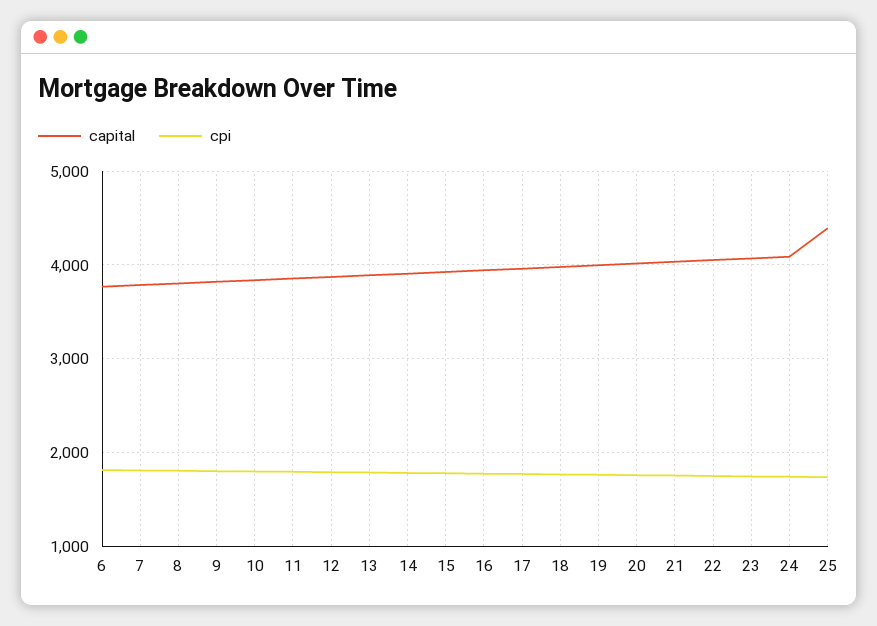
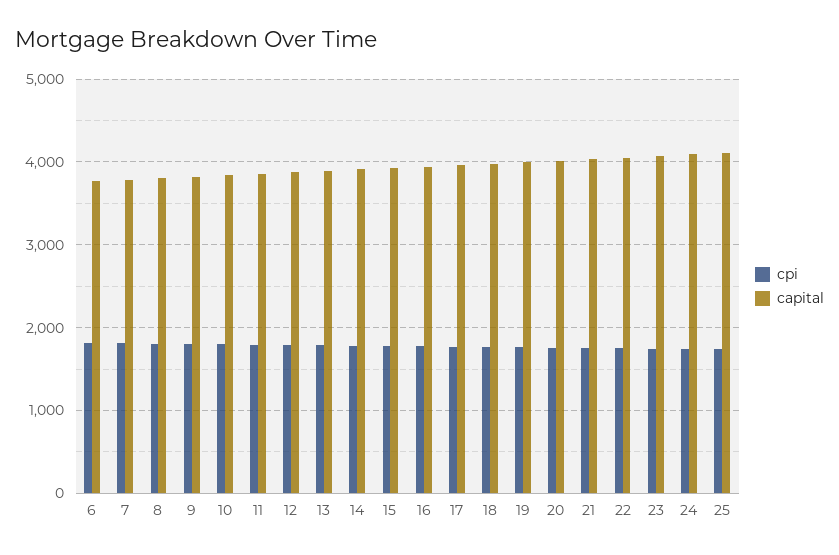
  {
    "capital": {
      "6": 3800,
      "7": 3800,
      "8": 3800,
      "9": 3800,
      "10": 3800,
      "11": 3900,
      "12": 3900,
      "13": 3900,
      "14": 3900,
      "15": 3900,
      "16": 3900,
      "17": 4000,
      "18": 4000,
      "19": 4000,
      "20": 4000,
      "21": 4000,
      "22": 4100,
      "23": 4100,
      "24": 4100,
-     "25": 4400
+     "25": 4100
    },
    "cpi": {
      "6": 1800,
      "7": 1800,
      "8": 1800,
      "9": 1800,
      "10": 1800,
      "11": 1800,
      "12": 1800,
      "13": 1800,
      "14": 1800,
      "15": 1800,
      "16": 1800,
      "17": 1800,
      "18": 1800,
      "19": 1800,
      "20": 1800,
      "21": 1800,
      "22": 1700,
      "23": 1700,
      "24": 1700,
      "25": 1700
    }
  }

